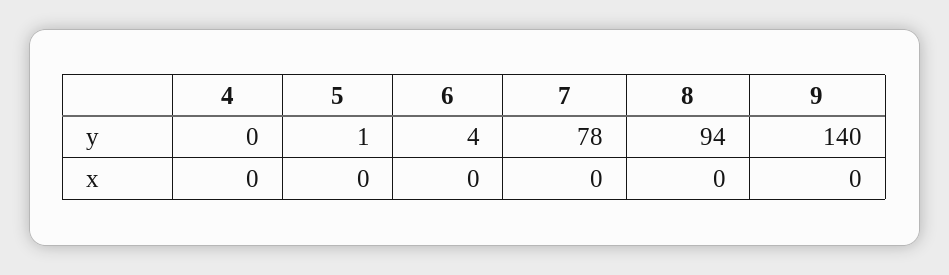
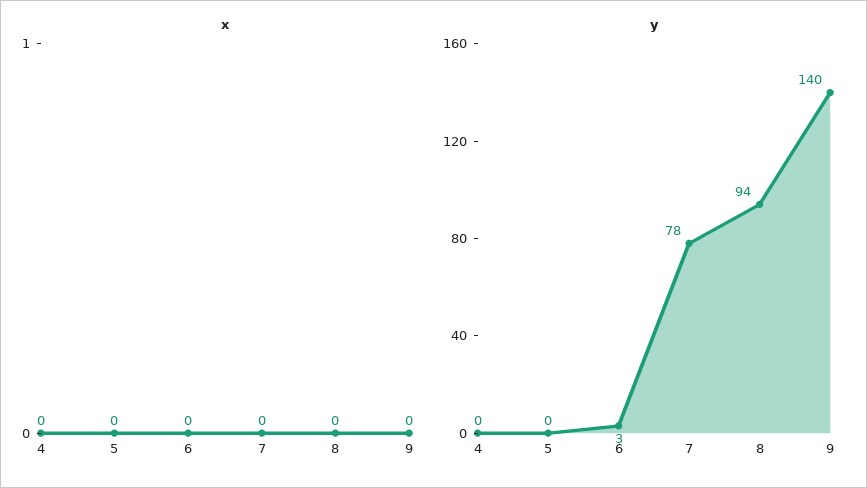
  {
    "y": {
      "4": 0,
-     "5": 1,
+     "5": 0,
-     "6": 4,
+     "6": 3,
      "7": 78,
      "8": 94,
      "9": 140
    },
    "x": {
      "4": 0,
      "5": 0,
      "6": 0,
      "7": 0,
      "8": 0,
      "9": 0
    }
  }

